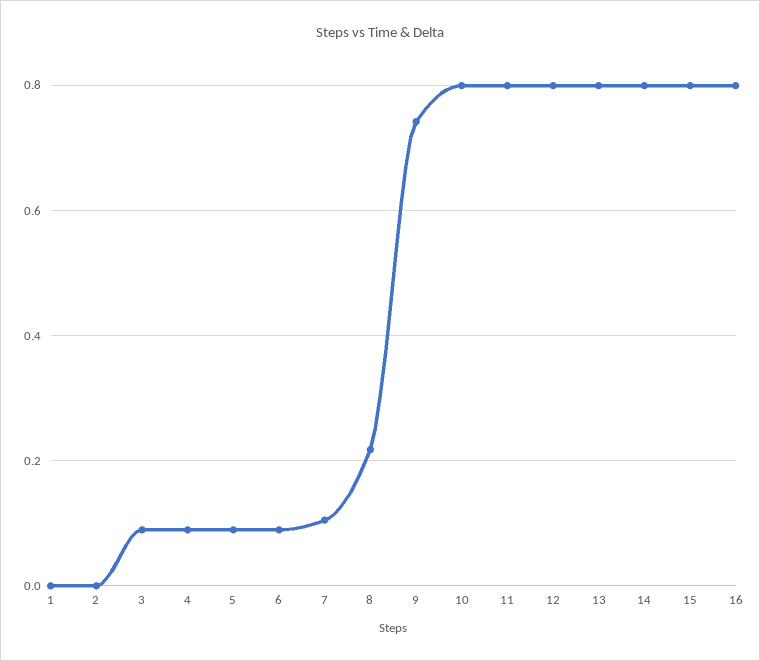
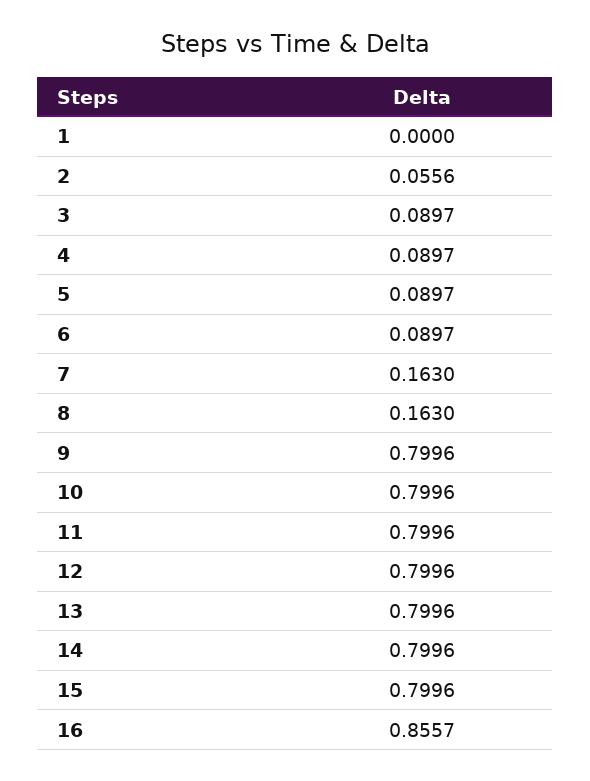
  {
    "1": 0,
-   "2": 0,
+   "2": 0.0556,
    "3": 0.0897,
    "4": 0.0897,
    "5": 0.0897,
    "6": 0.0897,
-   "7": 0.1,
+   "7": 0.163,
-   "8": 0.22,
+   "8": 0.163,
-   "9": 0.74,
+   "9": 0.7996,
    "10": 0.7996,
    "11": 0.7996,
    "12": 0.7996,
    "13": 0.7996,
    "14": 0.7996,
    "15": 0.7996,
-   "16": 0.8
+   "16": 0.8557
  }

